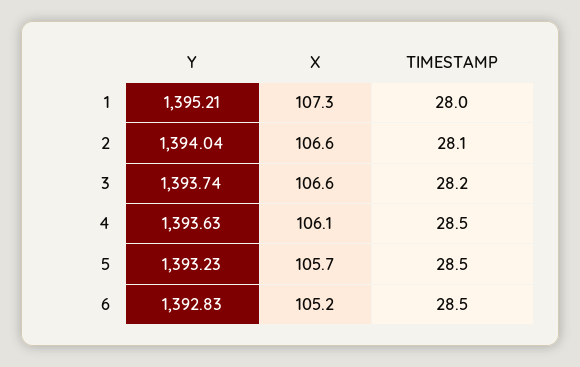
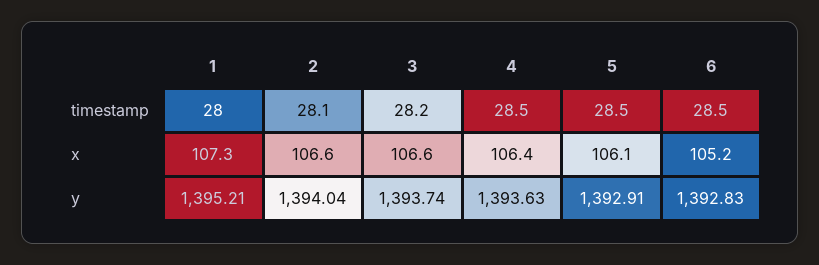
  {
    "Y": {
      "1": 1395.21,
      "2": 1394.04,
      "3": 1393.74,
      "4": 1393.63,
-     "5": 1393.23,
+     "5": 1392.91,
      "6": 1392.83
    },
    "X": {
      "1": 107.3,
      "2": 106.6,
      "3": 106.6,
-     "4": 106.1,
+     "4": 106.4,
-     "5": 105.7,
+     "5": 106.1,
      "6": 105.2
    },
    "TIMESTAMP": {
      "1": 28,
      "2": 28.1,
      "3": 28.2,
      "4": 28.5,
      "5": 28.5,
      "6": 28.5
    }
  }

